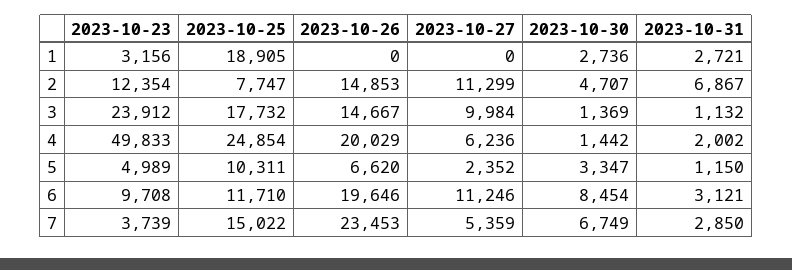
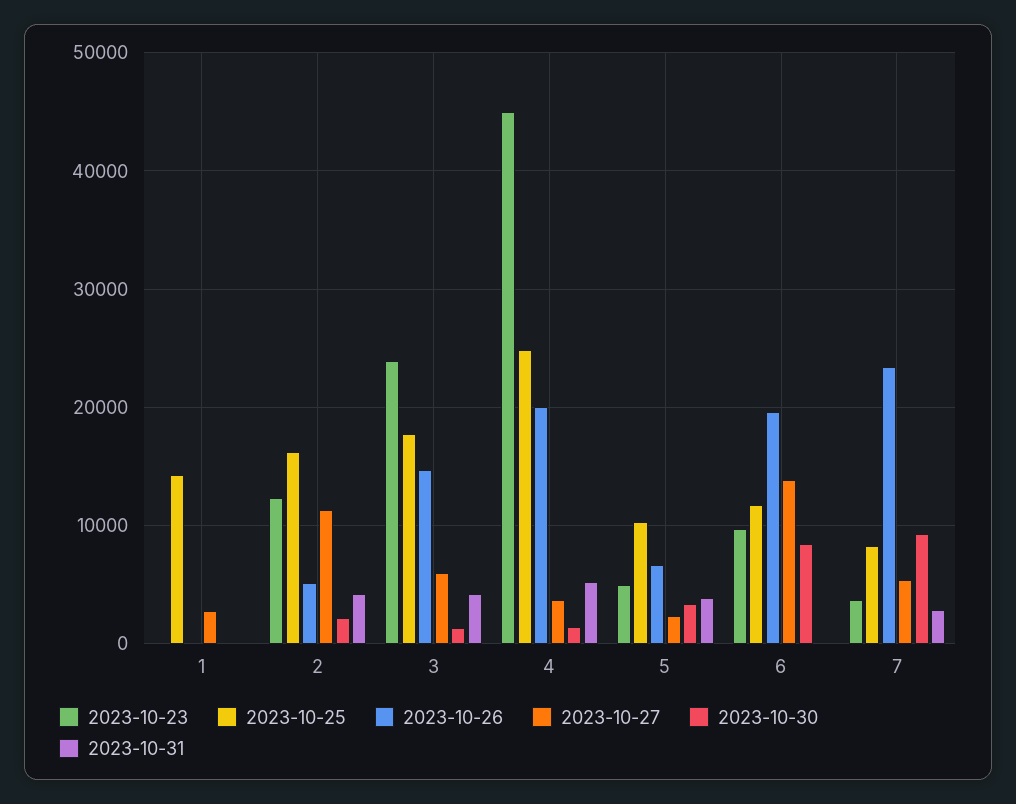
  {
    "2023-10-23": {
-     "1": 3156,
+     "1": 0,
      "2": 12354,
      "3": 23912,
-     "4": 49833,
+     "4": 45000,
      "5": 4989,
      "6": 9708,
      "7": 3739
    },
    "2023-10-25": {
-     "1": 18905,
+     "1": 14000,
-     "2": 7747,
+     "2": 16000,
      "3": 17732,
      "4": 24854,
      "5": 10311,
      "6": 11710,
-     "7": 15022
+     "7": 8000
    },
    "2023-10-26": {
      "1": 0,
-     "2": 14853,
+     "2": 5000,
      "3": 14667,
      "4": 20029,
      "5": 6620,
      "6": 19646,
      "7": 23453
    },
    "2023-10-27": {
-     "1": 0,
+     "1": 3000,
      "2": 11299,
-     "3": 9984,
+     "3": 6000,
-     "4": 6236,
+     "4": 4000,
      "5": 2352,
-     "6": 11246,
+     "6": 14000,
      "7": 5359
    },
    "2023-10-30": {
-     "1": 2736,
+     "1": 0,
-     "2": 4707,
+     "2": 2000,
      "3": 1369,
      "4": 1442,
      "5": 3347,
      "6": 8454,
-     "7": 6749
+     "7": 9000
    },
    "2023-10-31": {
-     "1": 2721,
+     "1": 0,
-     "2": 6867,
+     "2": 4000,
-     "3": 1132,
+     "3": 4000,
-     "4": 2002,
+     "4": 5000,
-     "5": 1150,
+     "5": 4000,
-     "6": 3121,
+     "6": 0,
      "7": 2850
    }
  }

